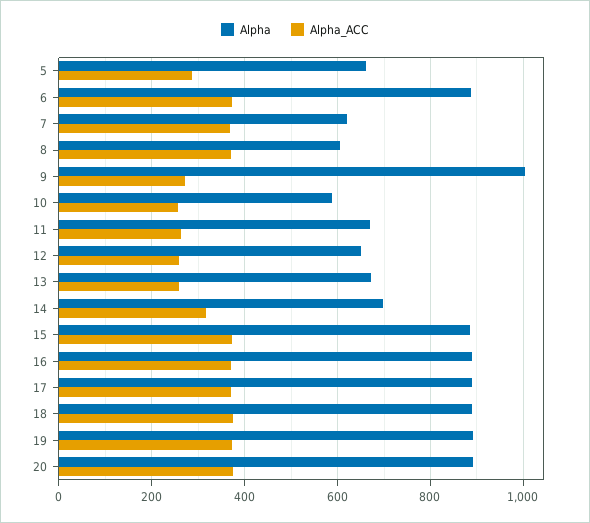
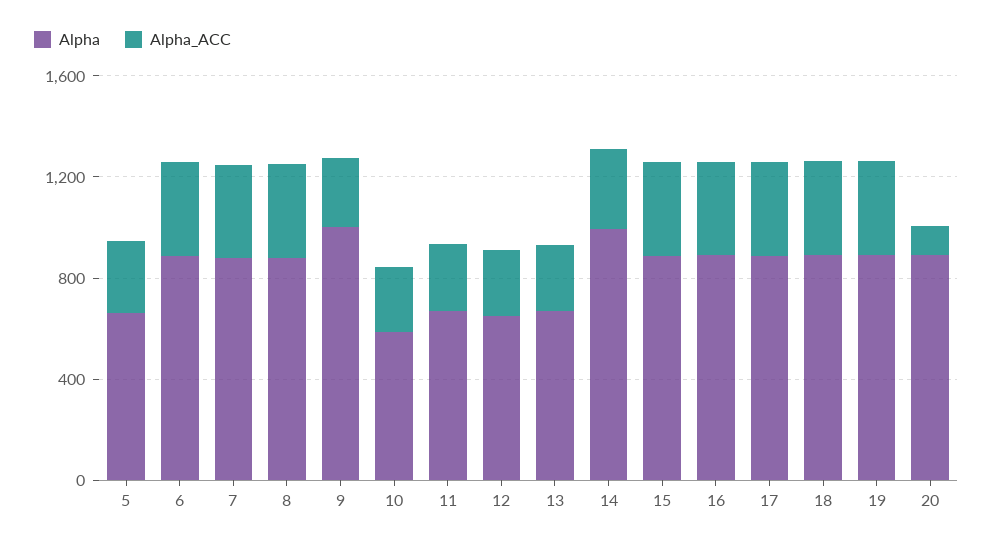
  {
    "Alpha": {
      "5": 660,
      "6": 880,
-     "7": 620,
+     "7": 900,
-     "8": 600,
+     "8": 900,
      "9": 1000,
      "10": 580,
      "11": 660,
      "12": 660,
      "13": 680,
-     "14": 700,
+     "14": 1000,
      "15": 880,
      "16": 900,
      "17": 880,
      "18": 900,
      "19": 900,
      "20": 900
    },
    "Alpha_ACC": {
      "5": 280,
      "6": 380,
      "7": 360,
      "8": 380,
      "9": 280,
      "10": 260,
      "11": 260,
      "12": 260,
      "13": 260,
      "14": 320,
      "15": 380,
      "16": 380,
      "17": 380,
      "18": 380,
      "19": 380,
-     "20": 380
+     "20": 100
    }
  }

